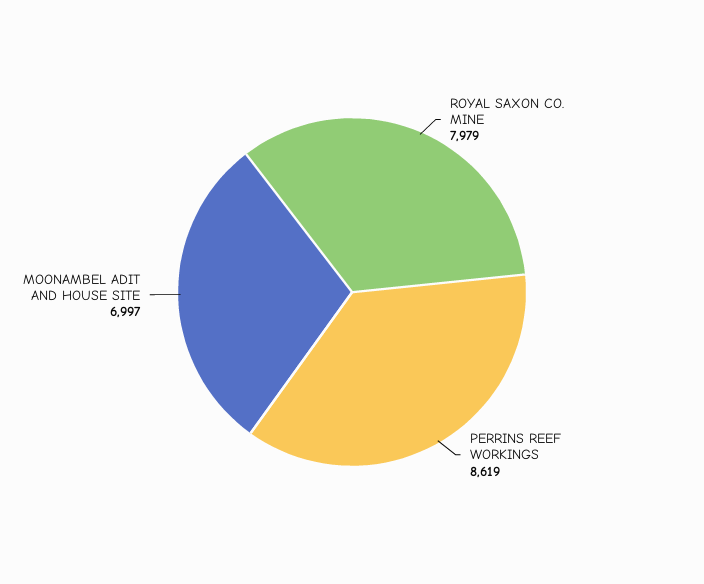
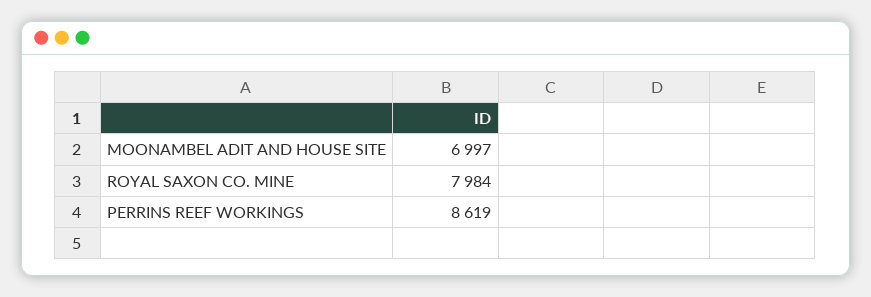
  {
-   "ROYAL SAXON CO. MINE": 7979,
+   "ROYAL SAXON CO. MINE": 7984,
    "PERRINS REEF WORKINGS": 8619,
    "MOONAMBEL ADIT AND HOUSE SITE": 6997
  }

